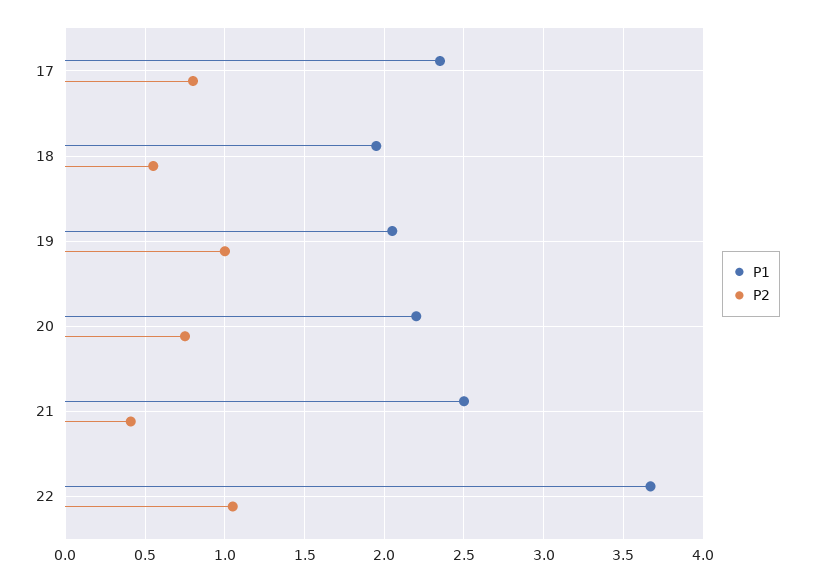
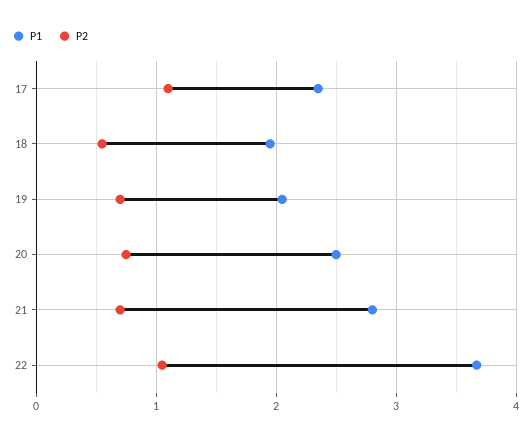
  {
    "P1": {
      "17": 2.35,
      "18": 1.95,
      "19": 2.05,
-     "20": 2.2,
+     "20": 2.5,
-     "21": 2.5,
+     "21": 2.8,
      "22": 3.65
    },
    "P2": {
-     "17": 0.8,
+     "17": 1.1,
      "18": 0.55,
-     "19": 1,
+     "19": 0.7,
      "20": 0.75,
-     "21": 0.4,
+     "21": 0.7,
      "22": 1.05
    }
  }

